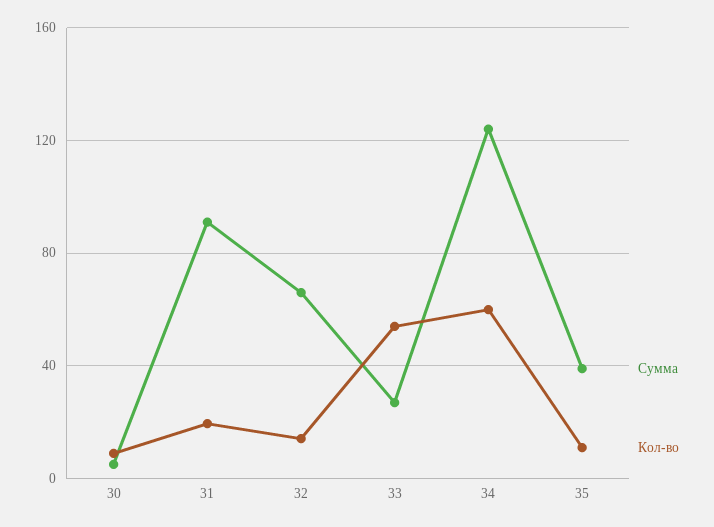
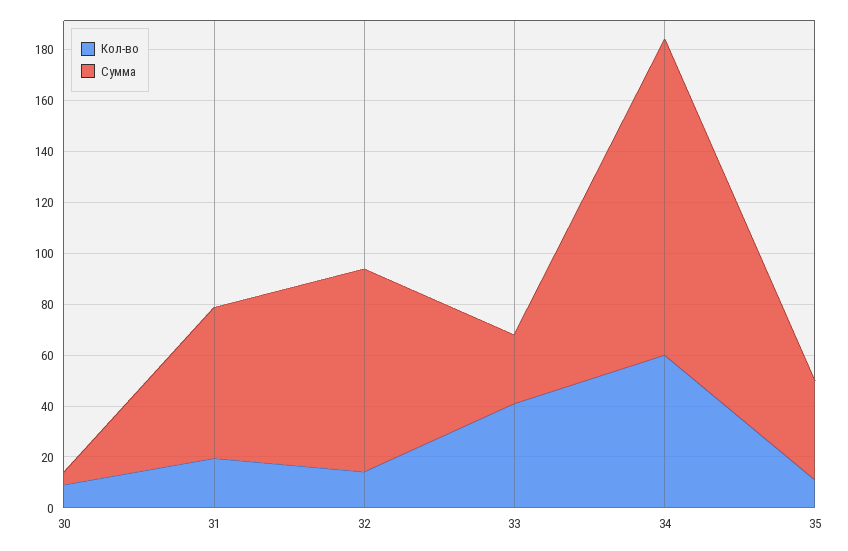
  {
    "Сумма": {
      "30": 5,
-     "31": 90,
+     "31": 60,
-     "32": 65,
+     "32": 80,
      "33": 25,
      "34": 125,
      "35": 40
    },
    "Кол-во": {
      "30": 10,
      "31": 20,
      "32": 15,
-     "33": 55,
+     "33": 40,
      "34": 60,
      "35": 10
    }
  }

